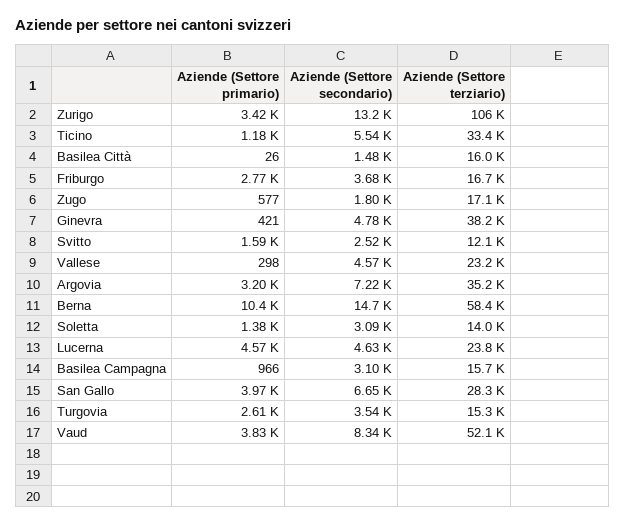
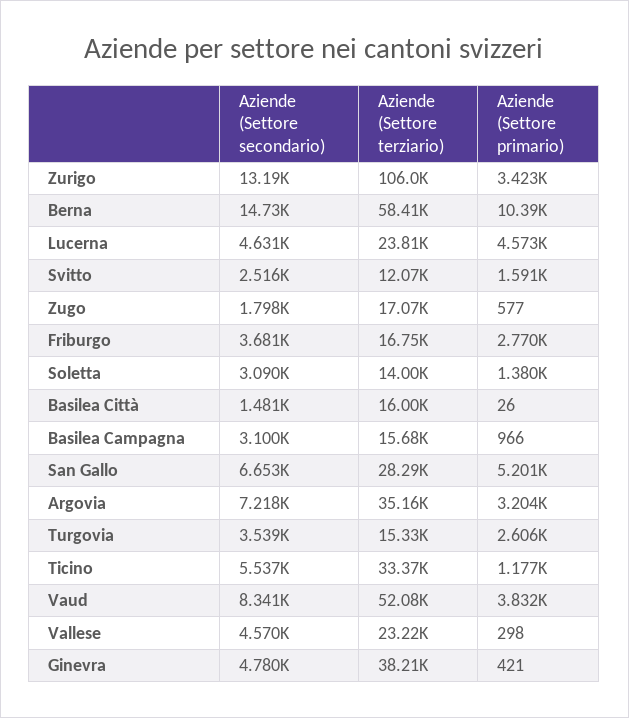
  {
    "Aziende (Settore primario)": {
      "Zurigo": 3423,
      "Ticino": 1177,
      "Basilea Città": 26,
      "Friburgo": 2770,
      "Zugo": 577,
      "Ginevra": 421,
      "Svitto": 1591,
      "Vallese": 298,
      "Argovia": 3204,
      "Berna": 10390,
      "Soletta": 1380,
      "Lucerna": 4573,
      "Basilea Campagna": 966,
-     "San Gallo": 3970,
+     "San Gallo": 5201,
      "Turgovia": 2606,
      "Vaud": 3832
    },
    "Aziende (Settore secondario)": {
      "Zurigo": 13190,
      "Ticino": 5537,
      "Basilea Città": 1481,
      "Friburgo": 3681,
      "Zugo": 1798,
      "Ginevra": 4780,
      "Svitto": 2516,
      "Vallese": 4570,
      "Argovia": 7218,
      "Berna": 14730,
      "Soletta": 3090,
      "Lucerna": 4631,
      "Basilea Campagna": 3100,
      "San Gallo": 6653,
      "Turgovia": 3539,
      "Vaud": 8341
    },
    "Aziende (Settore terziario)": {
      "Zurigo": 106000,
      "Ticino": 33370,
      "Basilea Città": 16000,
      "Friburgo": 16750,
      "Zugo": 17070,
      "Ginevra": 38210,
      "Svitto": 12070,
      "Vallese": 23220,
      "Argovia": 35160,
      "Berna": 58410,
      "Soletta": 14000,
      "Lucerna": 23810,
      "Basilea Campagna": 15680,
      "San Gallo": 28290,
      "Turgovia": 15330,
      "Vaud": 52080
    }
  }

